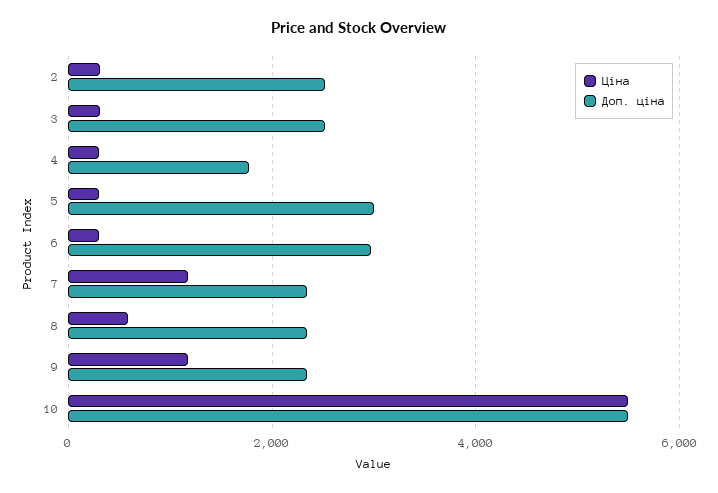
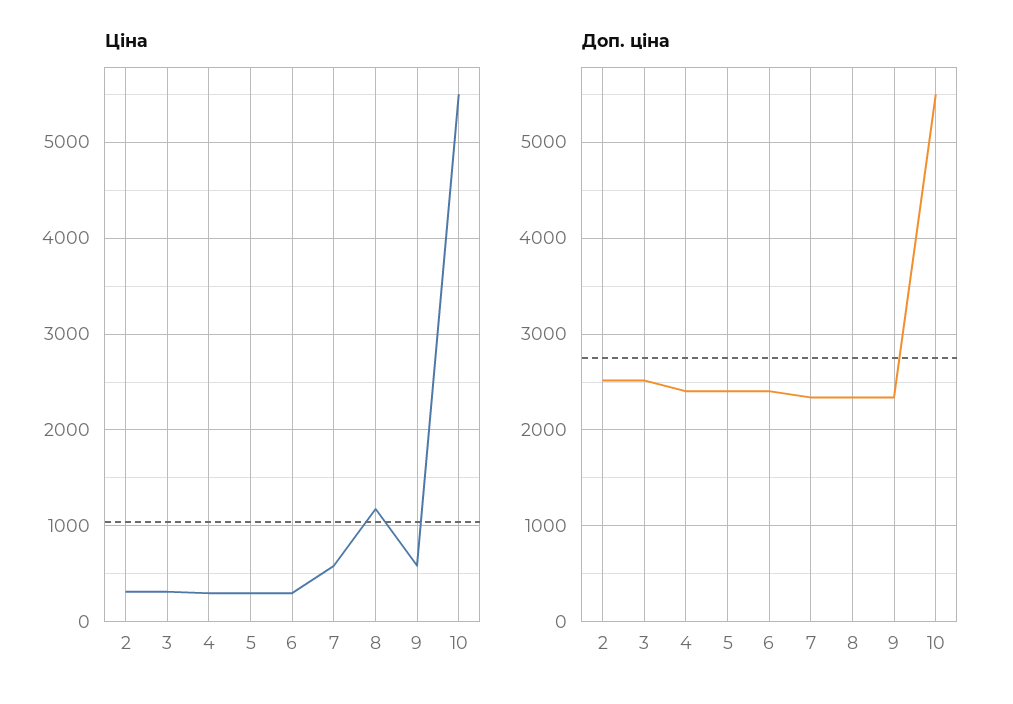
  {
    "Ціна": {
      "2": 300,
      "3": 300,
      "4": 300,
      "5": 300,
      "6": 300,
-     "7": 1200,
+     "7": 600,
-     "8": 600,
+     "8": 1200,
-     "9": 1200,
+     "9": 600,
      "10": 5500
    },
    "Доп. ціна": {
      "2": 2500,
      "3": 2500,
-     "4": 1800,
+     "4": 2400,
-     "5": 3000,
+     "5": 2400,
-     "6": 3000,
+     "6": 2400,
      "7": 2300,
      "8": 2300,
      "9": 2300,
      "10": 5500
    }
  }

